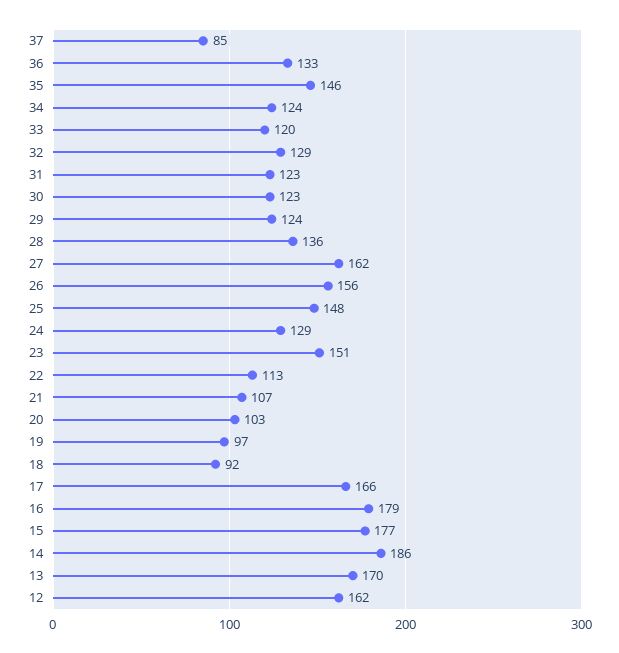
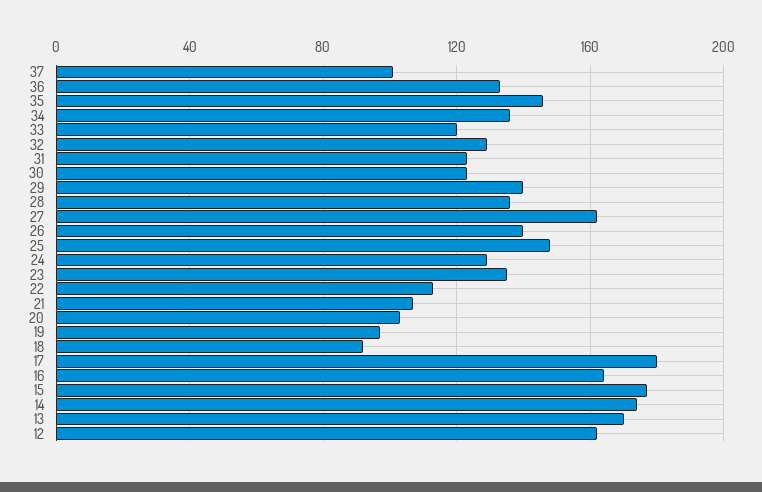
  {
-   "37": 85,
+   "37": 100,
    "36": 133,
    "35": 146,
-   "34": 124,
+   "34": 135,
    "33": 120,
    "32": 129,
    "31": 123,
    "30": 123,
-   "29": 124,
+   "29": 140,
    "28": 136,
    "27": 162,
-   "26": 156,
+   "26": 140,
    "25": 148,
    "24": 129,
-   "23": 151,
+   "23": 135,
    "22": 113,
    "21": 107,
    "20": 103,
    "19": 97,
    "18": 92,
-   "17": 166,
+   "17": 180,
-   "16": 179,
+   "16": 165,
    "15": 177,
-   "14": 186,
+   "14": 175,
    "13": 170,
    "12": 162
  }

